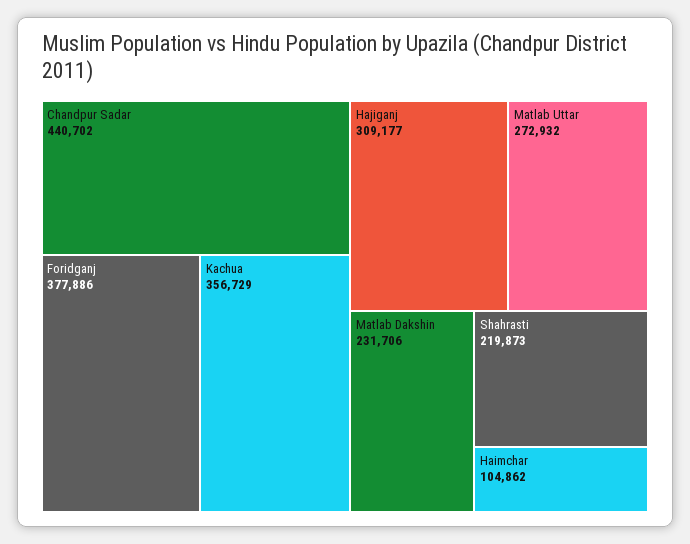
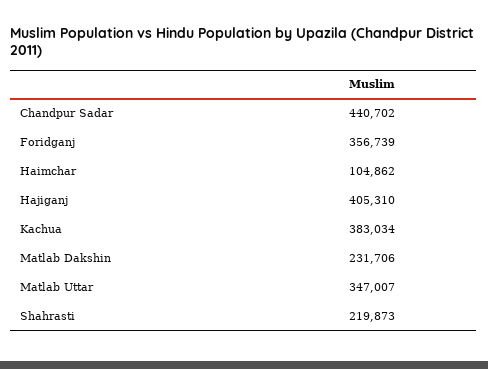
  {
    "Chandpur Sadar": 440702,
-   "Foridganj": 377886,
+   "Foridganj": 356739,
-   "Kachua": 356729,
+   "Kachua": 383034,
-   "Hajiganj": 309177,
+   "Hajiganj": 405310,
-   "Matlab Uttar": 272932,
+   "Matlab Uttar": 347007,
    "Matlab Dakshin": 231706,
    "Shahrasti": 219873,
    "Haimchar": 104862
  }

